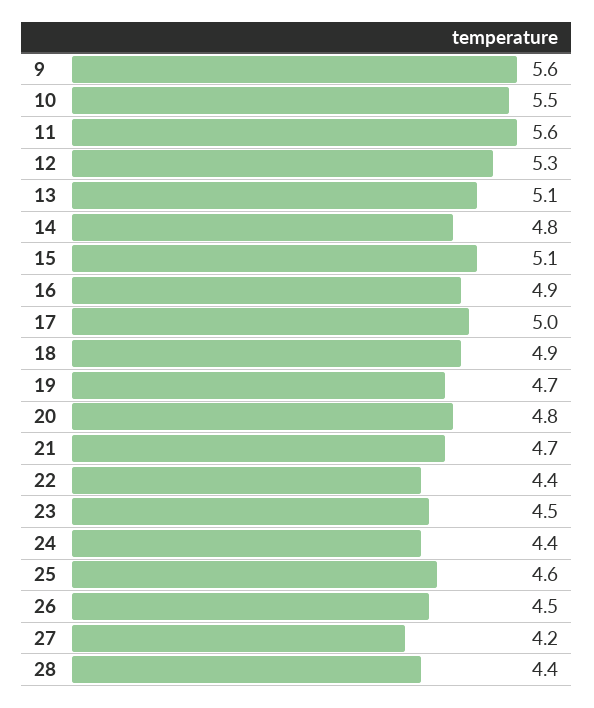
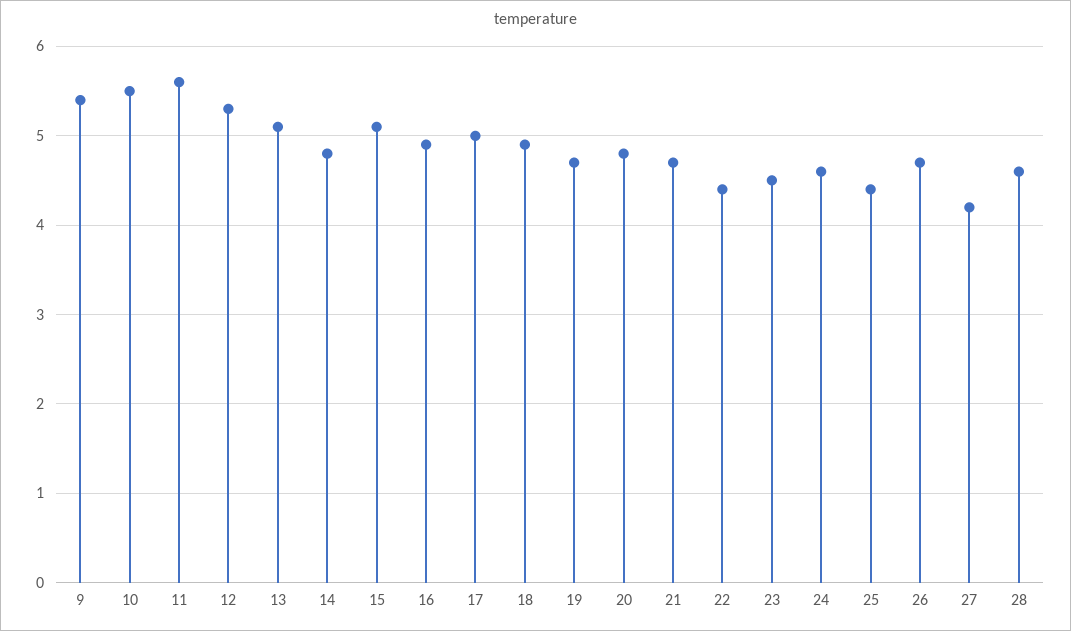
  {
-   "9": 5.6,
+   "9": 5.4,
    "10": 5.5,
    "11": 5.6,
    "12": 5.3,
    "13": 5.1,
    "14": 4.8,
    "15": 5.1,
    "16": 4.9,
    "17": 5,
    "18": 4.9,
    "19": 4.7,
    "20": 4.8,
    "21": 4.7,
    "22": 4.4,
    "23": 4.5,
-   "24": 4.4,
+   "24": 4.6,
-   "25": 4.6,
+   "25": 4.4,
-   "26": 4.5,
+   "26": 4.7,
    "27": 4.2,
-   "28": 4.4
+   "28": 4.6
  }

